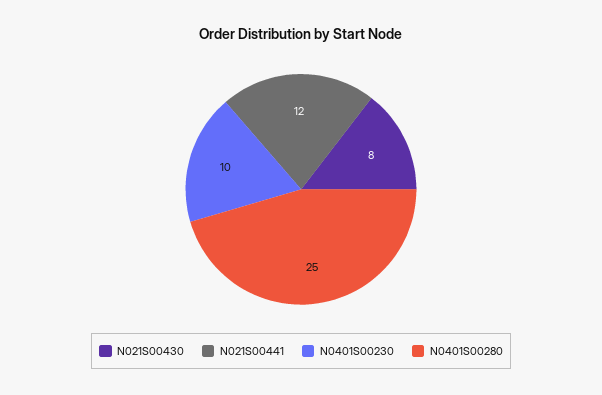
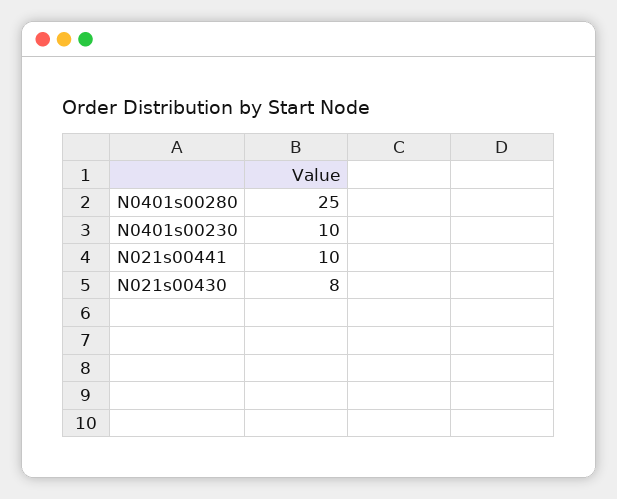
  {
    "N021S00430": 8,
-   "N021S00441": 12,
+   "N021S00441": 10,
    "N0401S00230": 10,
    "N0401S00280": 25
  }

